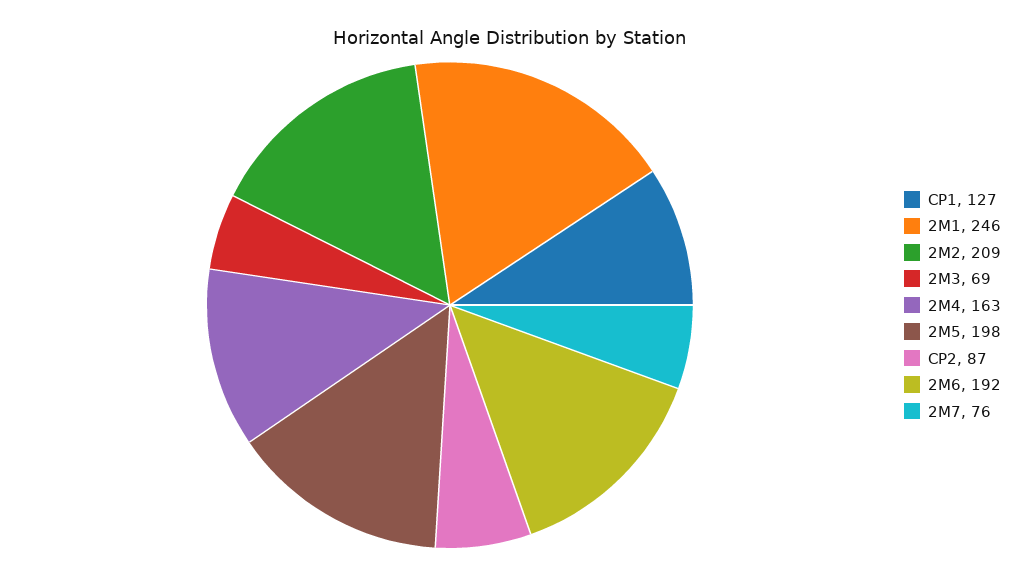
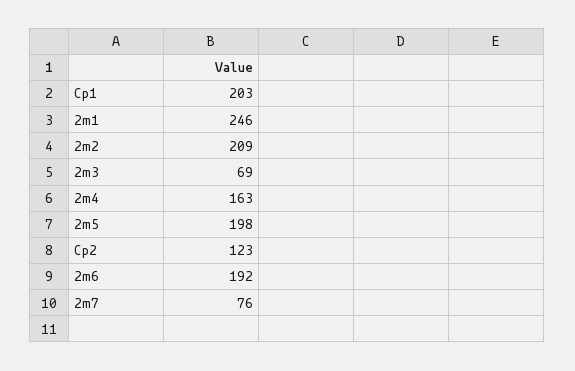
  {
-   "CP1": 127,
+   "CP1": 203,
    "2M1": 246,
    "2M2": 209,
    "2M3": 69,
    "2M4": 163,
    "2M5": 198,
-   "CP2": 87,
+   "CP2": 123,
    "2M6": 192,
    "2M7": 76
  }

